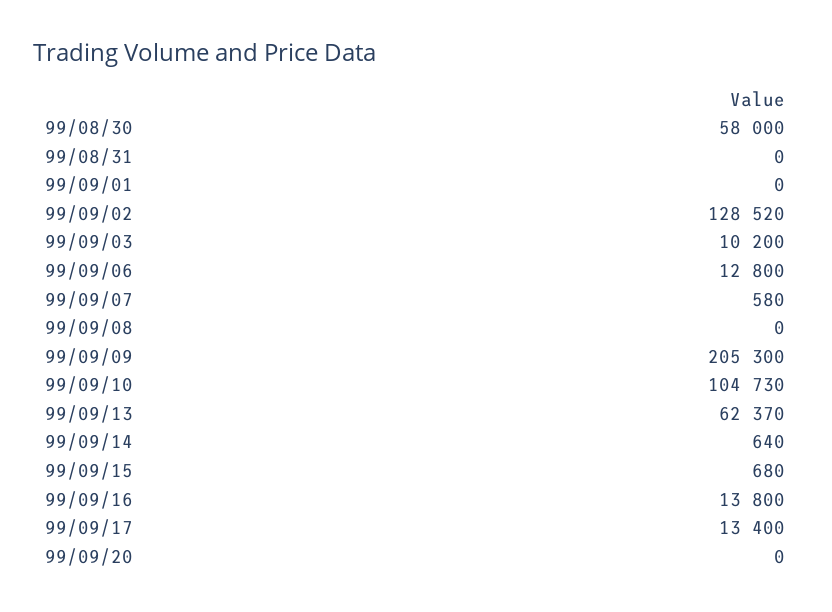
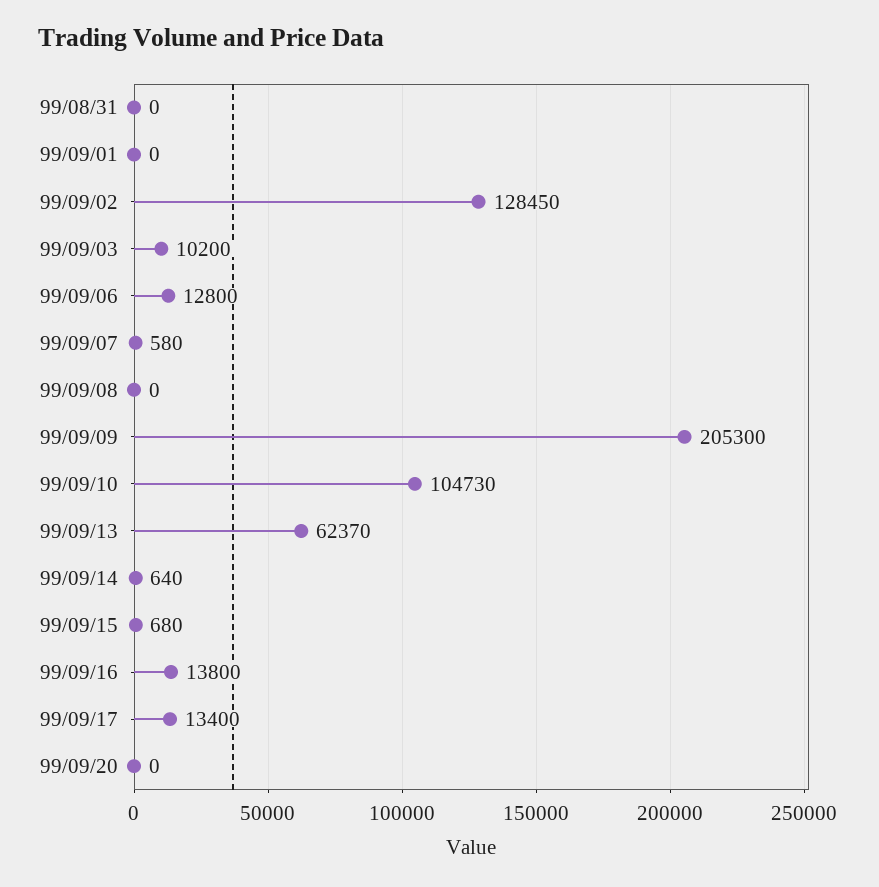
  {
-   "99/08/30": 58000,
    "99/08/31": 0,
    "99/09/01": 0,
-   "99/09/02": 128520,
+   "99/09/02": 128450,
    "99/09/03": 10200,
    "99/09/06": 12800,
    "99/09/07": 580,
    "99/09/08": 0,
    "99/09/09": 205300,
    "99/09/10": 104730,
    "99/09/13": 62370,
    "99/09/14": 640,
    "99/09/15": 680,
    "99/09/16": 13800,
    "99/09/17": 13400,
    "99/09/20": 0
  }

